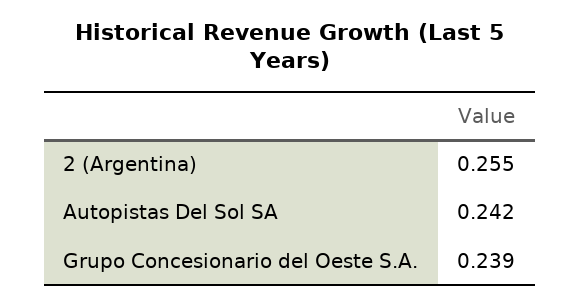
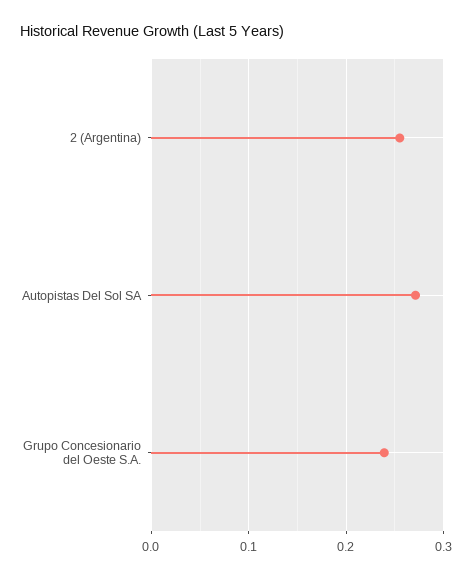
  {
    "2 (Argentina)": 0.255,
-   "Autopistas Del Sol SA": 0.242,
+   "Autopistas Del Sol SA": 0.27,
    "Grupo Concesionario del Oeste S.A.": 0.239
  }

